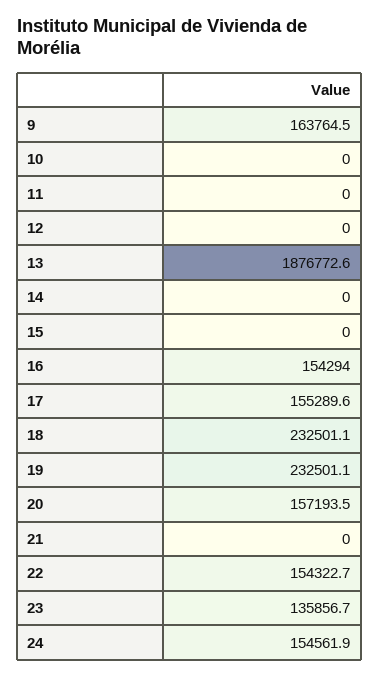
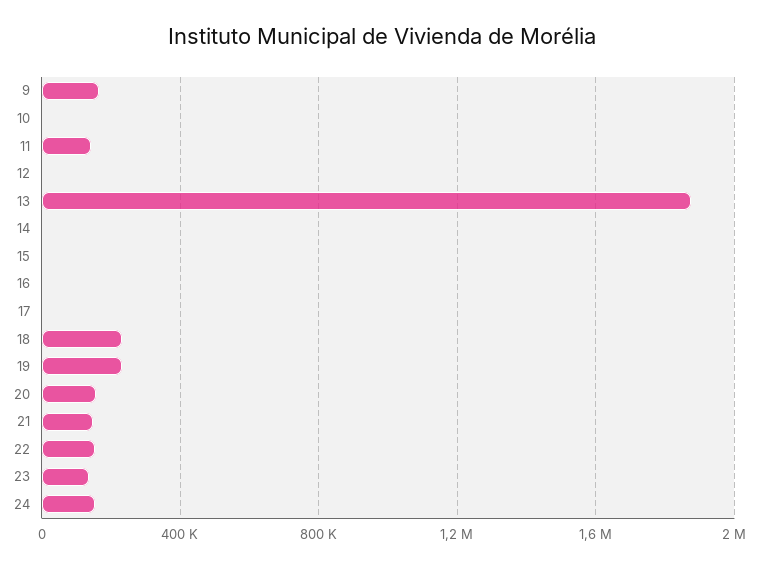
  {
    "9": 163764.5,
    "10": 0,
-   "11": 0,
+   "11": 150000,
    "12": 0,
    "13": 1876772.6,
    "14": 0,
    "15": 0,
-   "16": 154294,
+   "16": 0,
-   "17": 155289.6,
+   "17": 0,
    "18": 232501.1,
    "19": 232501.1,
    "20": 157193.5,
-   "21": 0,
+   "21": 150000,
    "22": 154322.7,
    "23": 135856.7,
    "24": 154561.9
  }

